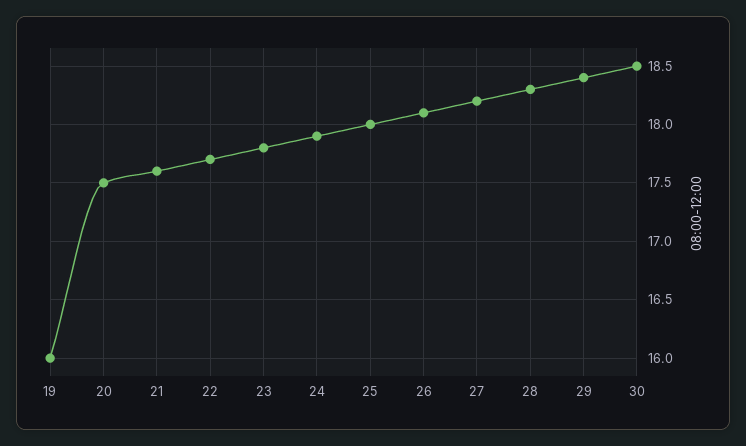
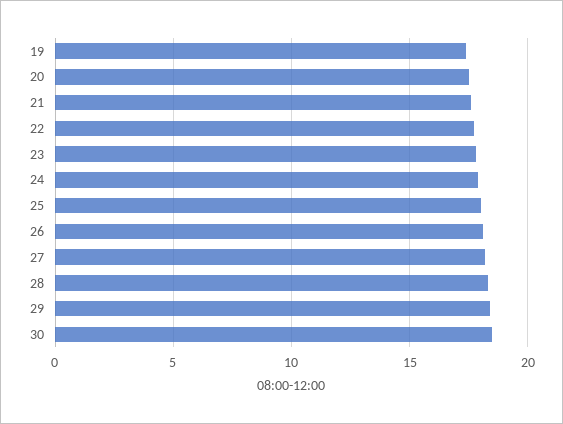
  {
-   "19": 16,
+   "19": 17.5,
    "20": 17.5,
    "21": 17.6,
    "22": 17.7,
    "23": 17.8,
    "24": 17.9,
    "25": 18,
    "26": 18.1,
    "27": 18.2,
    "28": 18.3,
    "29": 18.4,
    "30": 18.5
  }

